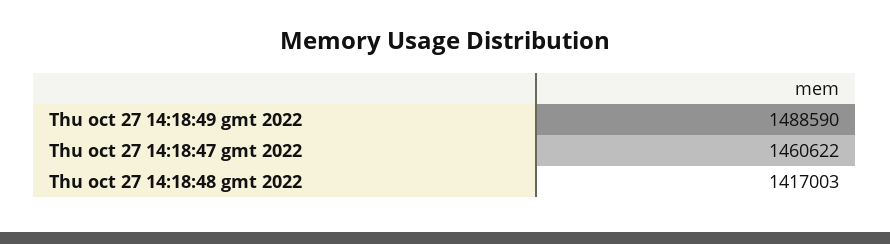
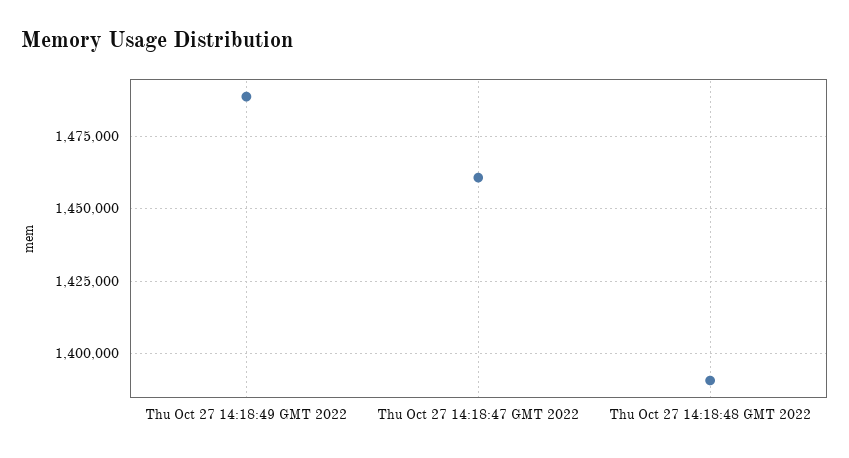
  {
    "Thu oct 27 14:18:49 gmt 2022": 1488590,
    "Thu oct 27 14:18:47 gmt 2022": 1460622,
-   "Thu oct 27 14:18:48 gmt 2022": 1417003
+   "Thu oct 27 14:18:48 gmt 2022": 1390000
  }

